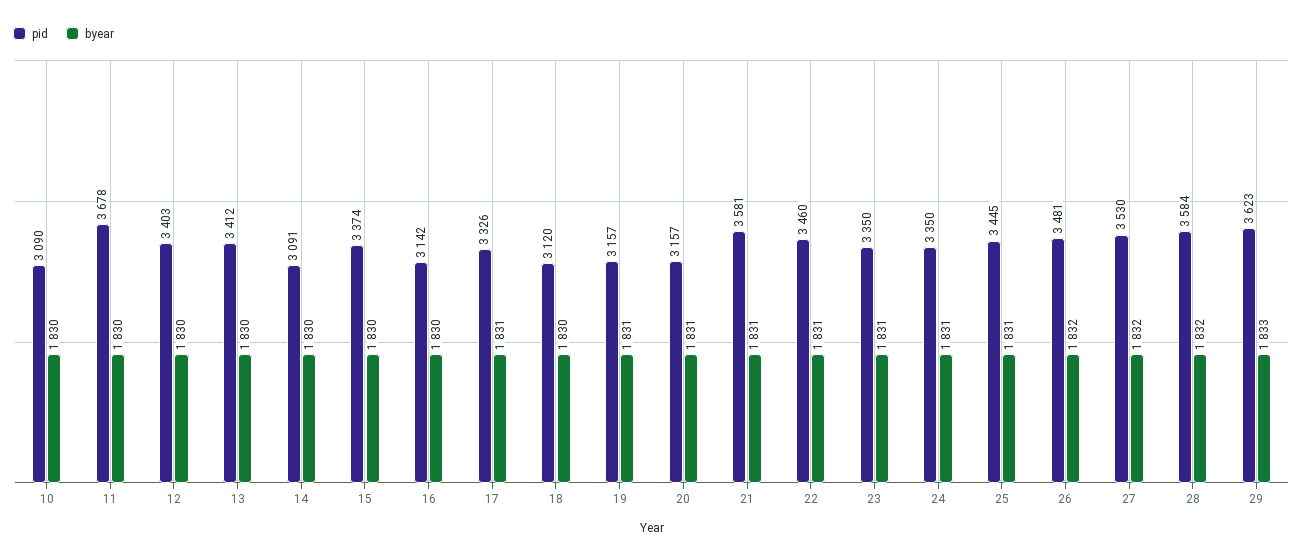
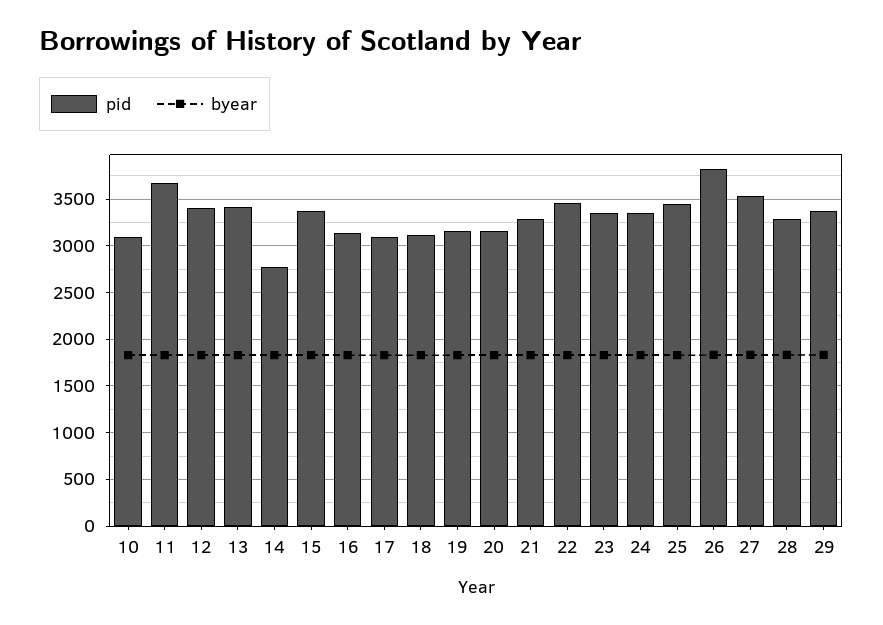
  {
    "pid": {
      "10": 3090,
      "11": 3678,
      "12": 3403,
      "13": 3412,
-     "14": 3091,
+     "14": 2800,
      "15": 3374,
      "16": 3142,
-     "17": 3326,
+     "17": 3100,
      "18": 3120,
      "19": 3157,
      "20": 3157,
-     "21": 3581,
+     "21": 3300,
      "22": 3460,
      "23": 3350,
      "24": 3350,
      "25": 3445,
-     "26": 3481,
+     "26": 3800,
      "27": 3530,
-     "28": 3584,
+     "28": 3300,
-     "29": 3623
+     "29": 3400
    },
    "byear": {
      "10": 1830,
      "11": 1830,
      "12": 1830,
      "13": 1830,
      "14": 1830,
      "15": 1830,
      "16": 1830,
      "17": 1831,
      "18": 1830,
      "19": 1831,
      "20": 1831,
      "21": 1831,
      "22": 1831,
      "23": 1831,
      "24": 1831,
      "25": 1831,
      "26": 1832,
      "27": 1832,
      "28": 1832,
      "29": 1833
    }
  }

